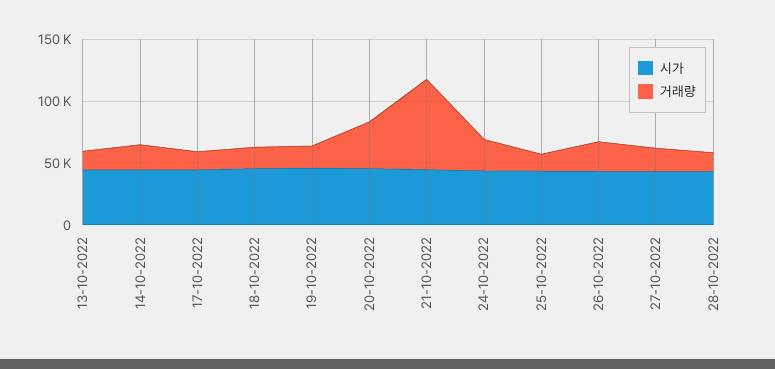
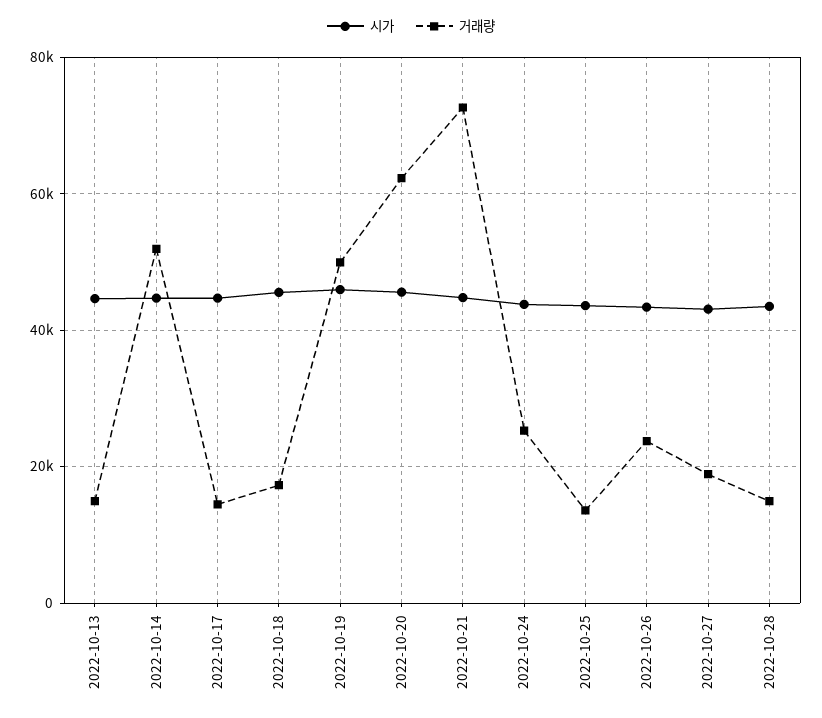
  {
    "시가": {
      "13-10-2022": 44000,
      "14-10-2022": 44000,
      "17-10-2022": 44000,
      "18-10-2022": 46000,
      "19-10-2022": 46000,
      "20-10-2022": 46000,
      "21-10-2022": 44000,
      "24-10-2022": 44000,
      "25-10-2022": 44000,
      "26-10-2022": 44000,
      "27-10-2022": 44000,
      "28-10-2022": 44000
    },
    "거래량": {
      "13-10-2022": 14000,
-     "14-10-2022": 20000,
+     "14-10-2022": 52000,
      "17-10-2022": 14000,
      "18-10-2022": 18000,
-     "19-10-2022": 20000,
+     "19-10-2022": 50000,
-     "20-10-2022": 40000,
+     "20-10-2022": 62000,
      "21-10-2022": 72000,
      "24-10-2022": 26000,
      "25-10-2022": 14000,
      "26-10-2022": 24000,
      "27-10-2022": 18000,
      "28-10-2022": 14000
    }
  }

